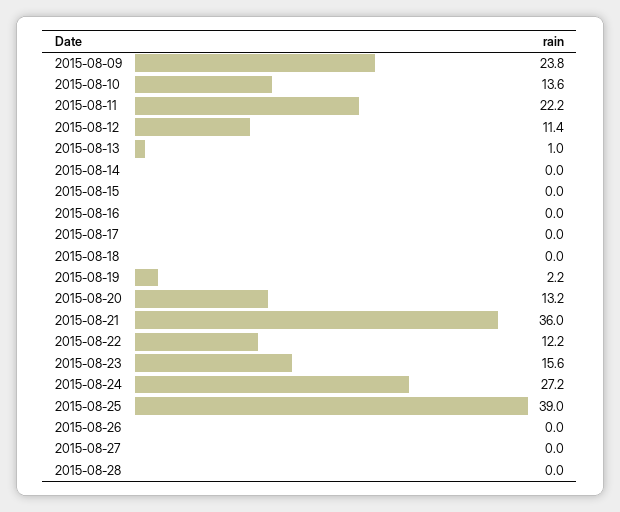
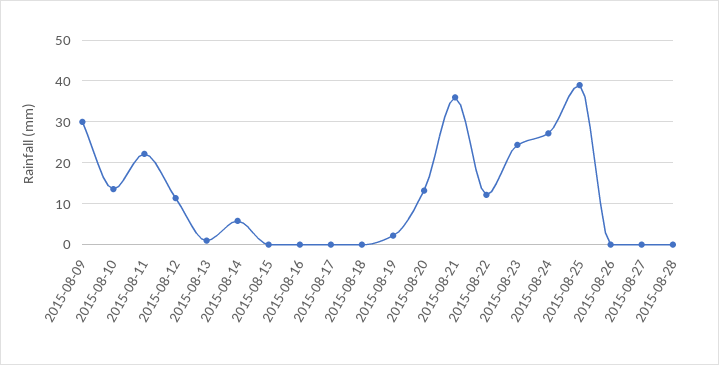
  {
-   "2015-08-09": 23.8,
+   "2015-08-09": 30,
    "2015-08-10": 13.6,
    "2015-08-11": 22.2,
    "2015-08-12": 11.4,
    "2015-08-13": 1,
-   "2015-08-14": 0,
+   "2015-08-14": 6,
    "2015-08-15": 0,
    "2015-08-16": 0,
    "2015-08-17": 0,
    "2015-08-18": 0,
    "2015-08-19": 2.2,
    "2015-08-20": 13.2,
    "2015-08-21": 36,
    "2015-08-22": 12.2,
-   "2015-08-23": 15.6,
+   "2015-08-23": 24,
    "2015-08-24": 27.2,
    "2015-08-25": 39,
    "2015-08-26": 0,
    "2015-08-27": 0,
    "2015-08-28": 0
  }

